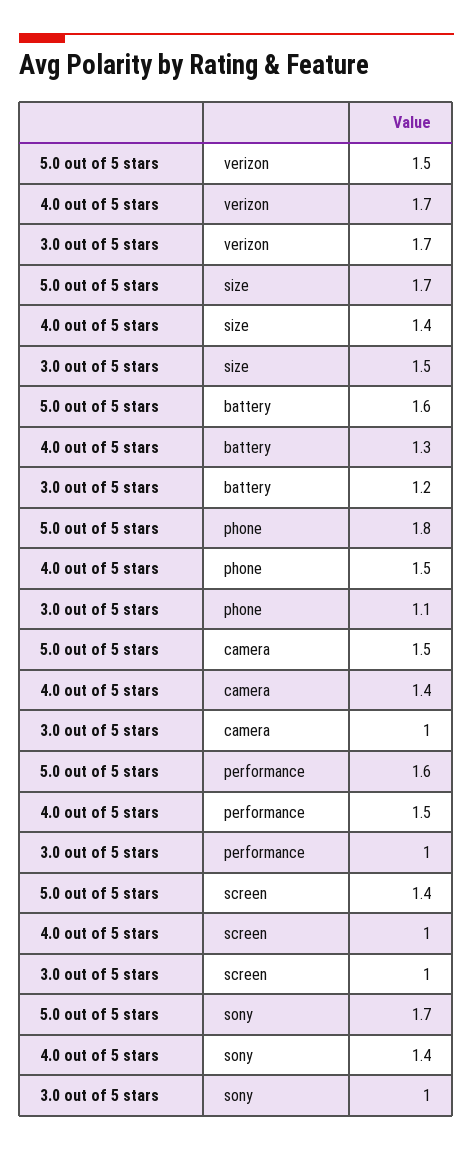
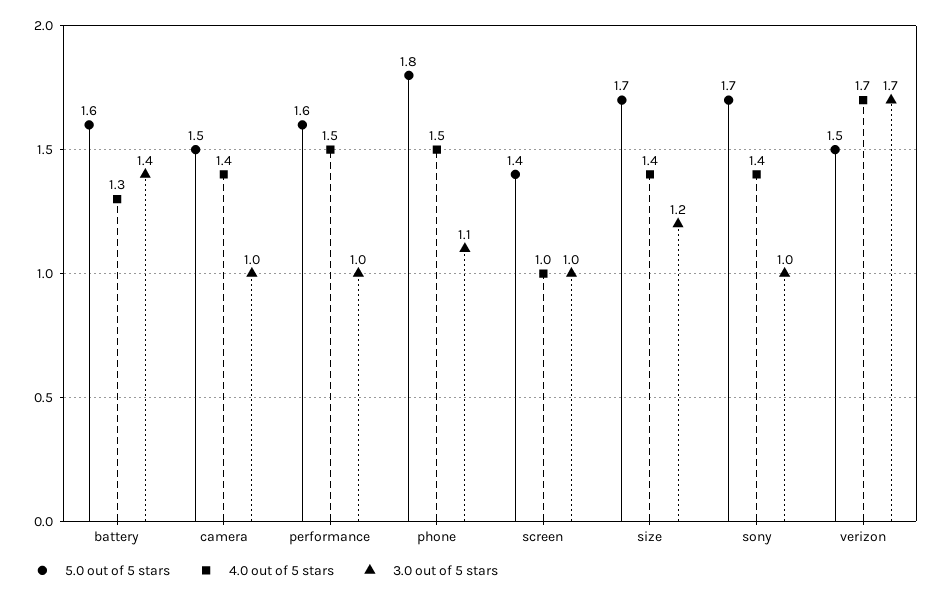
  {
    "5.0 out of 5 stars": {
      "verizon": 1.5,
      "size": 1.7,
      "battery": 1.6,
      "phone": 1.8,
      "camera": 1.5,
      "performance": 1.6,
      "screen": 1.4,
      "sony": 1.7
    },
    "4.0 out of 5 stars": {
      "verizon": 1.7,
      "size": 1.4,
      "battery": 1.3,
      "phone": 1.5,
      "camera": 1.4,
      "performance": 1.5,
      "screen": 1,
      "sony": 1.4
    },
    "3.0 out of 5 stars": {
      "verizon": 1.7,
-     "size": 1.5,
+     "size": 1.2,
-     "battery": 1.2,
+     "battery": 1.4,
      "phone": 1.1,
      "camera": 1,
      "performance": 1,
      "screen": 1,
      "sony": 1
    }
  }

